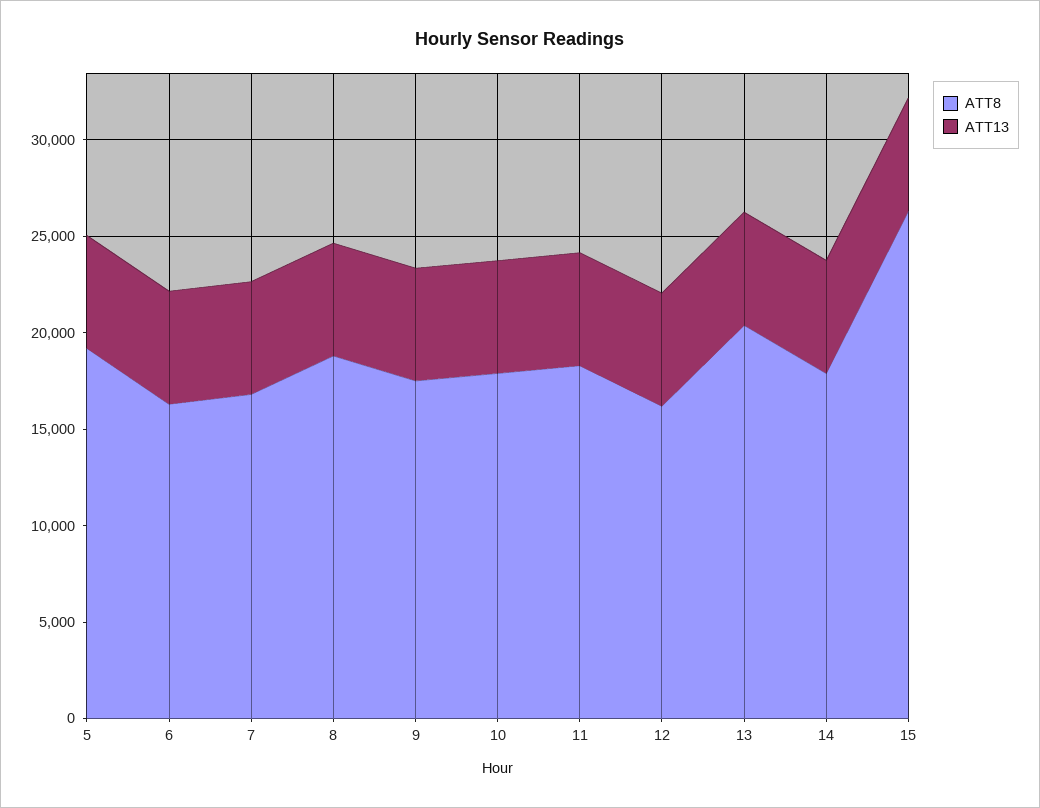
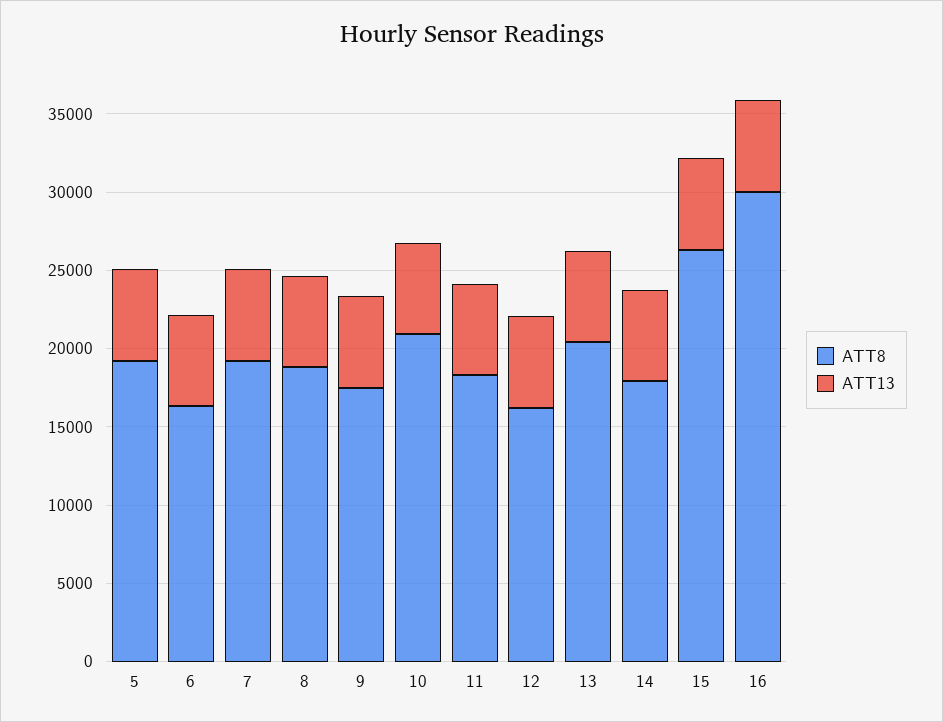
  {
    "ATT8": {
      "5": 19000,
      "6": 16000,
-     "7": 17000,
+     "7": 19000,
      "8": 19000,
      "9": 18000,
-     "10": 18000,
+     "10": 21000,
      "11": 18000,
      "12": 16000,
      "13": 20000,
      "14": 18000,
-     "15": 26000
+     "15": 26000,
+     "16": 30000
    },
    "ATT13": {
      "5": 6000,
      "6": 6000,
      "7": 6000,
      "8": 6000,
      "9": 6000,
      "10": 6000,
      "11": 6000,
      "12": 6000,
      "13": 6000,
      "14": 6000,
-     "15": 6000
+     "15": 6000,
+     "16": 6000
    }
  }

